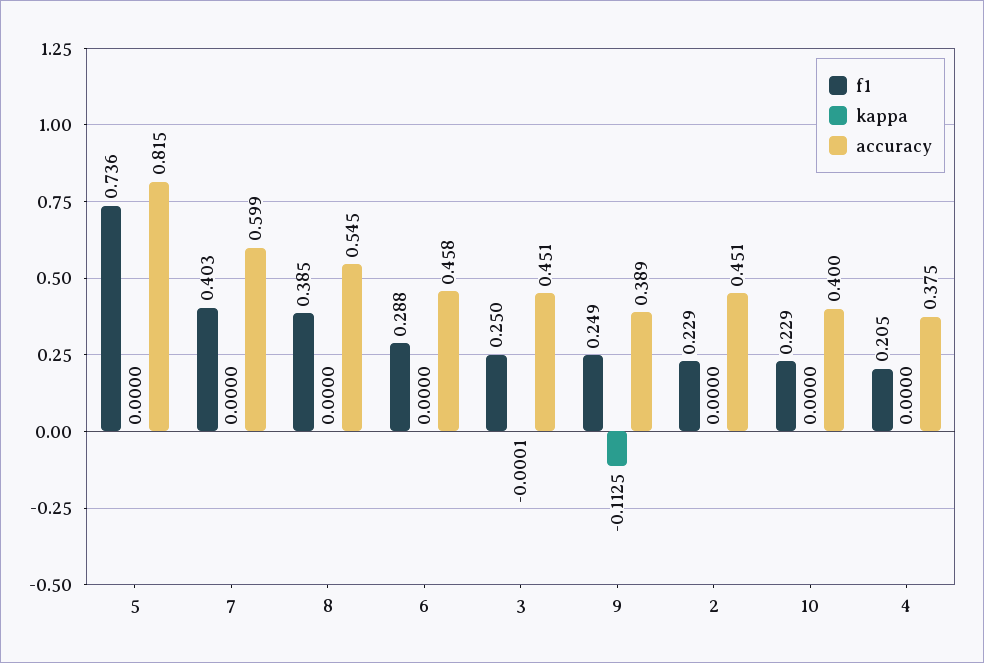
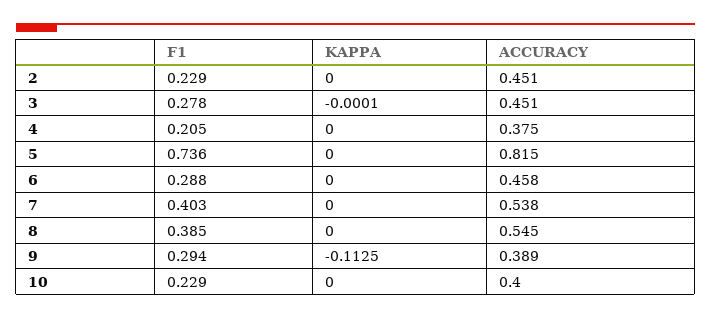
  {
    "f1": {
      "5": 0.736,
      "7": 0.403,
      "8": 0.385,
      "6": 0.288,
-     "3": 0.25,
+     "3": 0.278,
-     "9": 0.249,
+     "9": 0.294,
      "2": 0.229,
      "10": 0.229,
      "4": 0.205
    },
    "kappa": {
      "5": 0,
      "7": 0,
      "8": 0,
      "6": 0,
      "3": -0.0001,
      "9": -0.1125,
      "2": 0,
      "10": 0,
      "4": 0
    },
    "accuracy": {
      "5": 0.815,
-     "7": 0.599,
+     "7": 0.538,
      "8": 0.545,
      "6": 0.458,
      "3": 0.451,
      "9": 0.389,
      "2": 0.451,
      "10": 0.4,
      "4": 0.375
    }
  }

